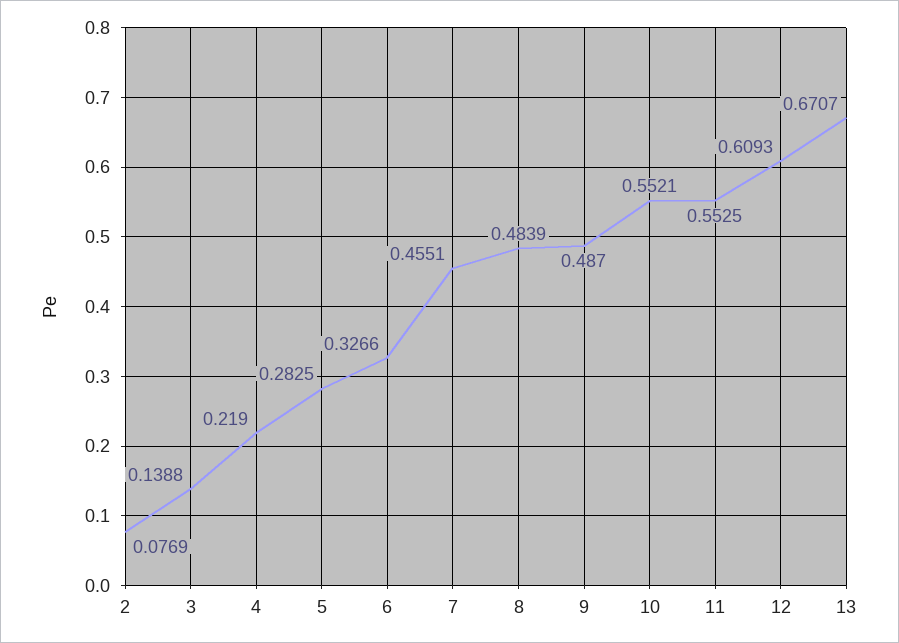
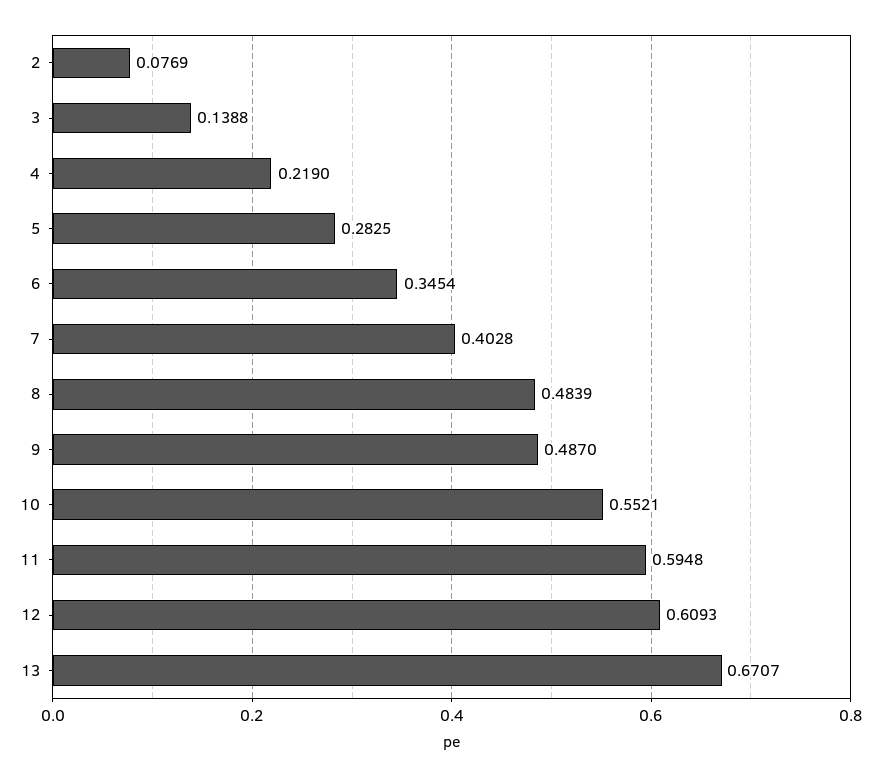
  {
    "2": 0.0769,
    "3": 0.1388,
    "4": 0.219,
    "5": 0.2825,
-   "6": 0.3266,
+   "6": 0.3454,
-   "7": 0.4551,
+   "7": 0.4028,
    "8": 0.4839,
    "9": 0.487,
    "10": 0.5521,
-   "11": 0.5525,
+   "11": 0.5948,
    "12": 0.6093,
    "13": 0.6707
  }

